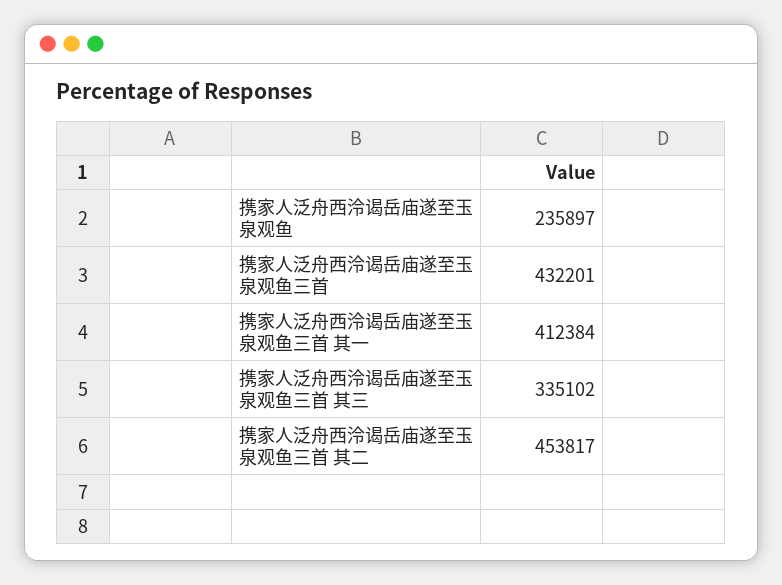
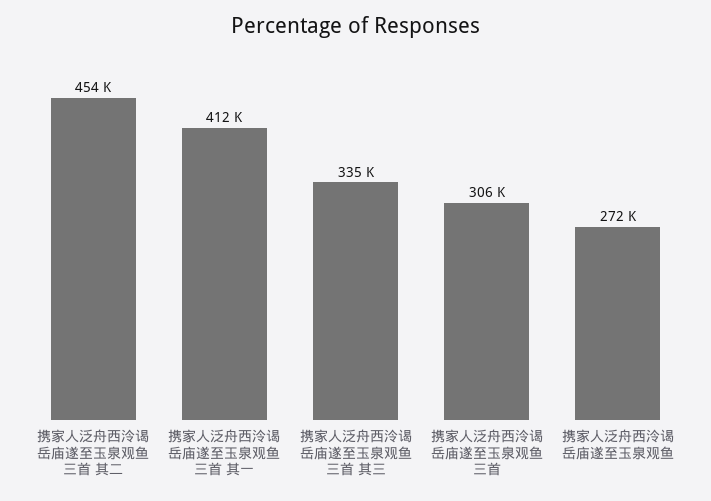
  {
-   "携家人泛舟西泠谒岳庙遂至玉泉观鱼": 235897,
+   "携家人泛舟西泠谒岳庙遂至玉泉观鱼": 272000,
-   "携家人泛舟西泠谒岳庙遂至玉泉观鱼三首": 432201,
+   "携家人泛舟西泠谒岳庙遂至玉泉观鱼三首": 306000,
    "携家人泛舟西泠谒岳庙遂至玉泉观鱼三首 其一": 412384,
    "携家人泛舟西泠谒岳庙遂至玉泉观鱼三首 其三": 335102,
    "携家人泛舟西泠谒岳庙遂至玉泉观鱼三首 其二": 453817
  }

